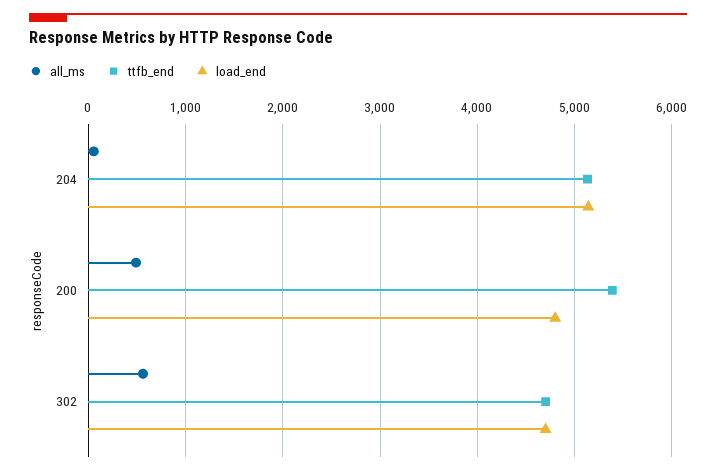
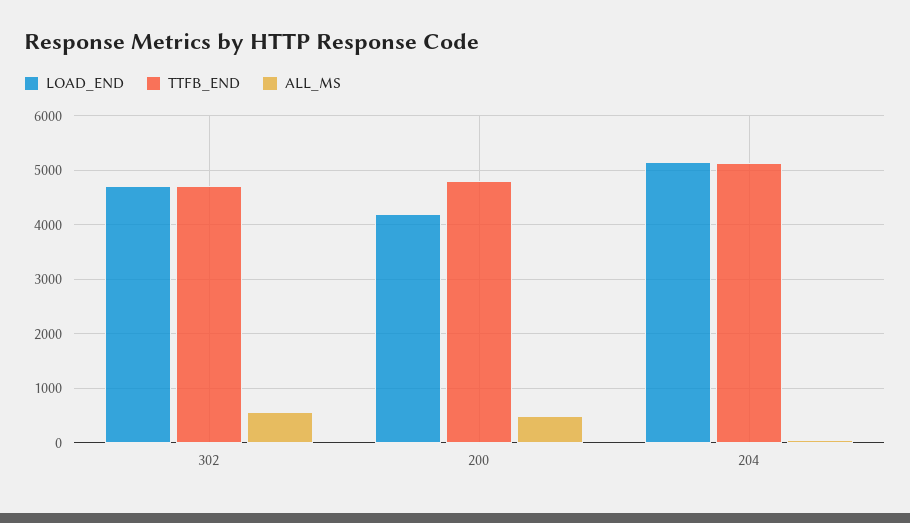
  {
    "all_ms": {
      "204": 100,
      "200": 500,
      "302": 600
    },
    "ttfb_end": {
      "204": 5100,
-     "200": 5400,
+     "200": 4800,
      "302": 4700
    },
    "load_end": {
      "204": 5100,
-     "200": 4800,
+     "200": 4200,
      "302": 4700
    }
  }

